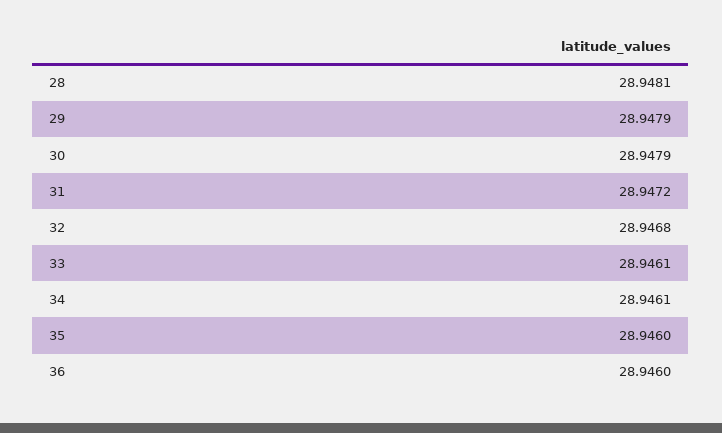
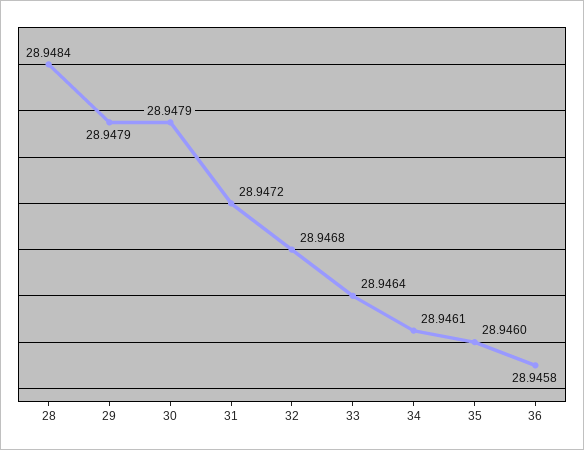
  {
-   "28": 28.9481,
+   "28": 28.9484,
    "29": 28.9479,
    "30": 28.9479,
    "31": 28.9472,
    "32": 28.9468,
-   "33": 28.9461,
+   "33": 28.9464,
    "34": 28.9461,
    "35": 28.946,
-   "36": 28.946
+   "36": 28.9458
  }

